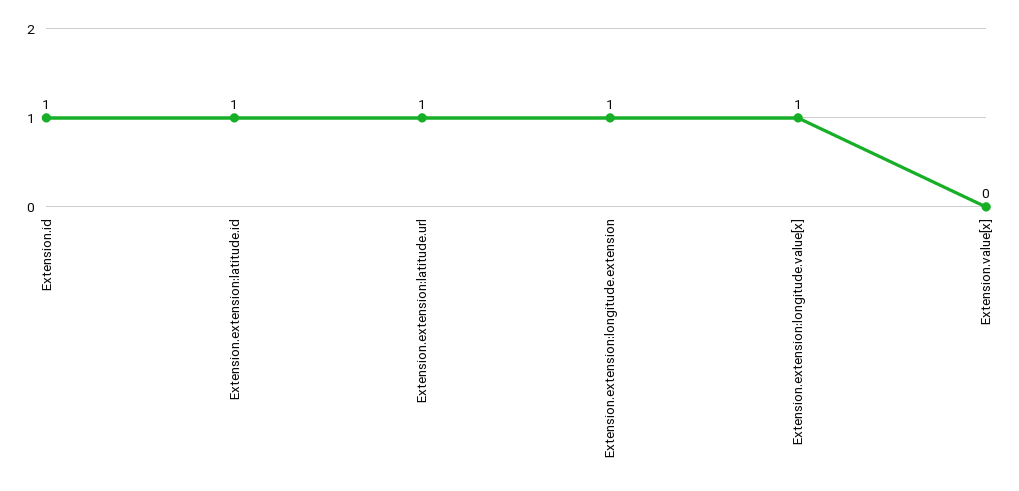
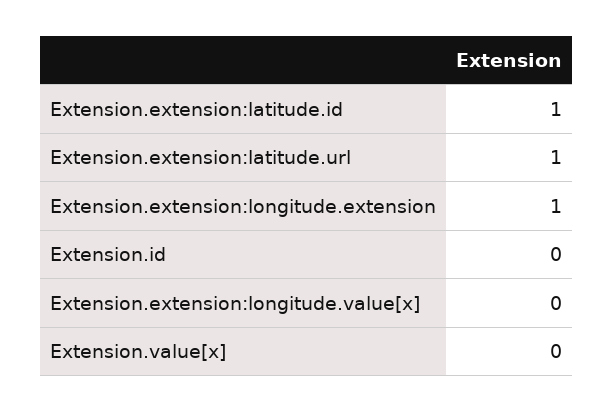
  {
-   "Extension.id": 1,
+   "Extension.id": 0,
    "Extension.extension:latitude.id": 1,
    "Extension.extension:latitude.url": 1,
    "Extension.extension:longitude.extension": 1,
-   "Extension.extension:longitude.value[x]": 1,
+   "Extension.extension:longitude.value[x]": 0,
    "Extension.value[x]": 0
  }

